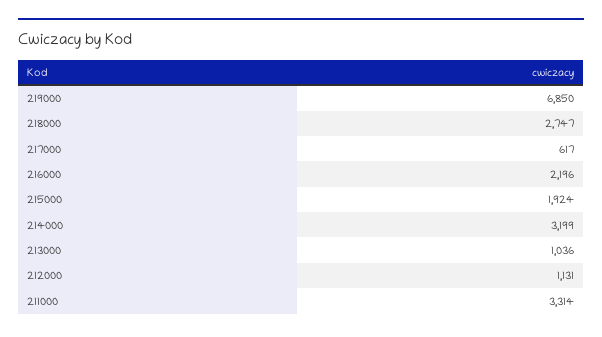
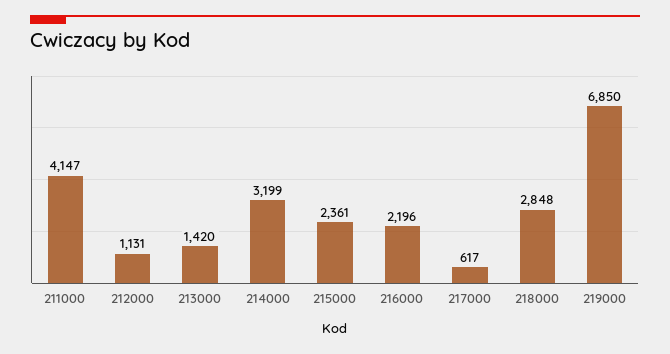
  {
    "219000": 6850,
-   "218000": 2747,
+   "218000": 2848,
    "217000": 617,
    "216000": 2196,
-   "215000": 1924,
+   "215000": 2361,
    "214000": 3199,
-   "213000": 1036,
+   "213000": 1420,
    "212000": 1131,
-   "211000": 3314
+   "211000": 4147
  }

